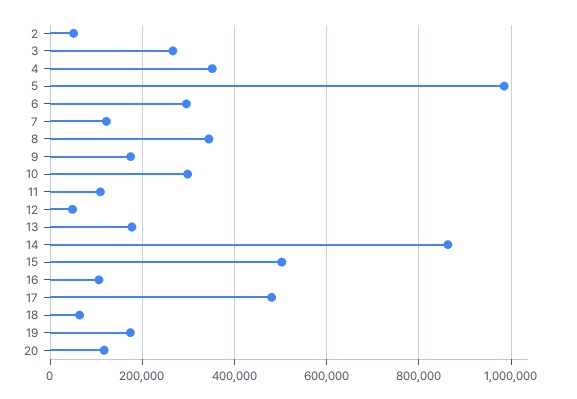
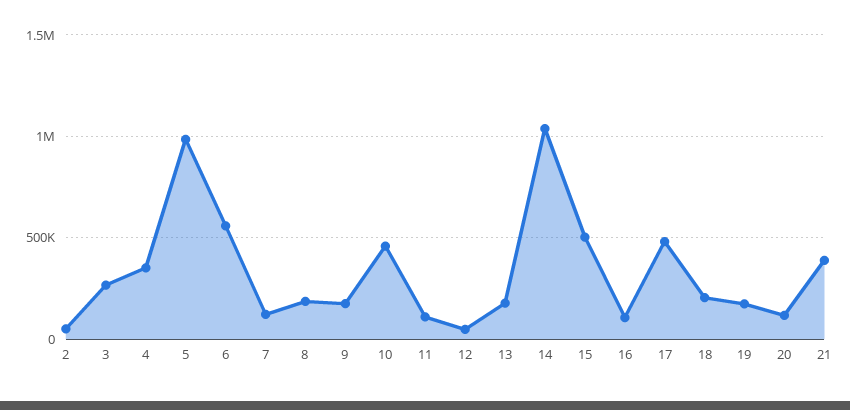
  {
    "2": 60000,
    "3": 260000,
    "4": 360000,
    "5": 980000,
-   "6": 300000,
+   "6": 550000,
    "7": 120000,
-   "8": 340000,
+   "8": 200000,
    "9": 180000,
-   "10": 300000,
+   "10": 450000,
    "11": 100000,
    "12": 40000,
    "13": 180000,
-   "14": 860000,
+   "14": 1050000,
    "15": 500000,
    "16": 100000,
    "17": 480000,
-   "18": 60000,
+   "18": 200000,
    "19": 180000,
-   "20": 120000
+   "20": 120000,
+   "21": 400000
  }

